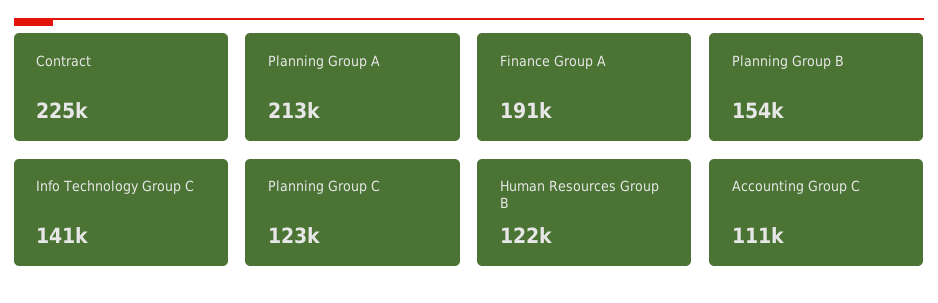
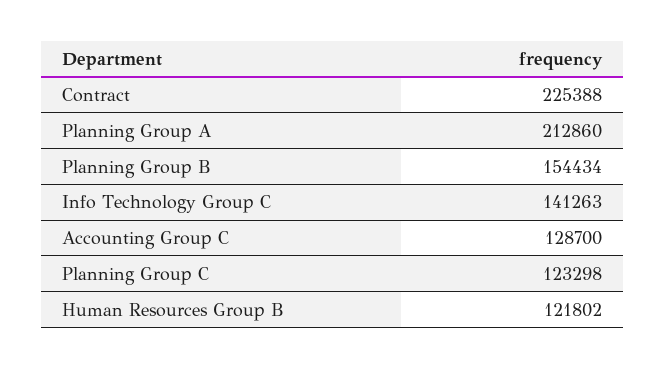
  {
    "Contract": 225388,
    "Planning Group A": 212860,
-   "Finance Group A": 191000,
    "Planning Group B": 154434,
    "Info Technology Group C": 141263,
    "Planning Group C": 123298,
    "Human Resources Group B": 121802,
-   "Accounting Group C": 111000
+   "Accounting Group C": 128700
  }

